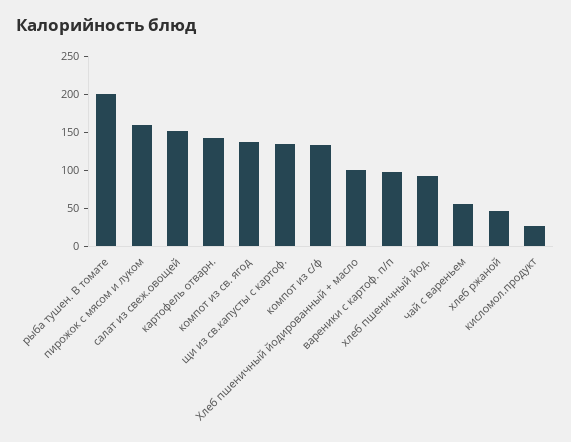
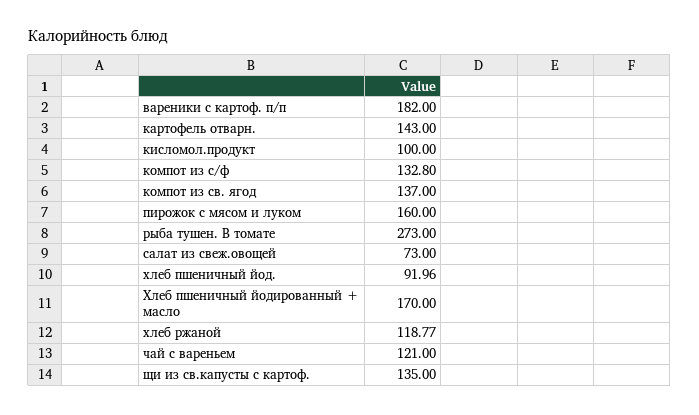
  {
-   "рыба тушен. В томате": 200,
+   "рыба тушен. В томате": 273,
    "пирожок с мясом и луком": 160,
-   "салат из свеж.овощей": 150,
+   "салат из свеж.овощей": 73,
    "картофель отварн.": 143,
    "компот из св. ягод": 137,
    "щи из св.капусты с картоф.": 135,
    "компот из с/ф": 132.8,
-   "Хлеб пшеничный йодированный + масло": 100,
+   "Хлеб пшеничный йодированный + масло": 170,
-   "вареники с картоф. п/п": 100,
+   "вареники с картоф. п/п": 182,
    "хлеб пшеничный йод.": 91.96,
-   "чай с вареньем": 50,
+   "чай с вареньем": 121,
-   "хлеб ржаной": 50,
+   "хлеб ржаной": 118.77,
-   "кисломол.продукт": 25
+   "кисломол.продукт": 100
  }

